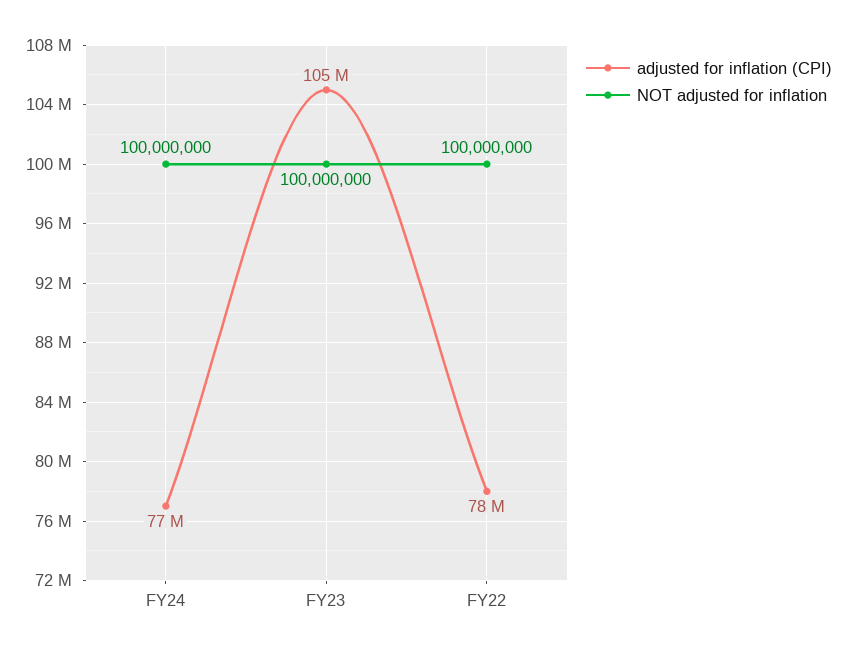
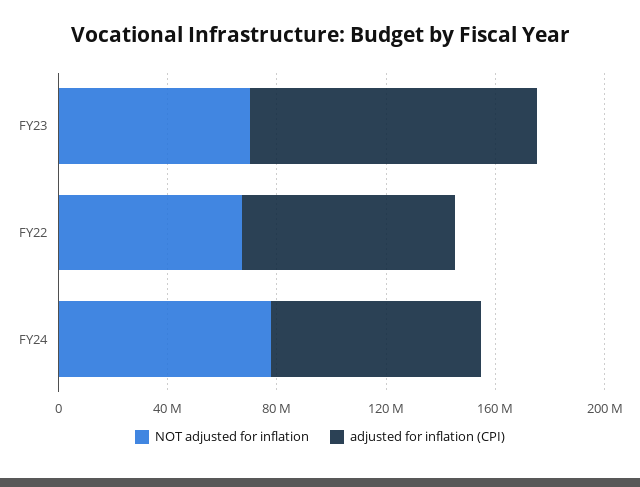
  {
    "adjusted for inflation (CPI)": {
      "FY24": 77000000,
      "FY23": 105000000,
      "FY22": 78000000
    },
    "NOT adjusted for inflation": {
-     "FY24": 100000000,
+     "FY24": 80000000,
-     "FY23": 100000000,
+     "FY23": 70000000,
-     "FY22": 100000000
+     "FY22": 70000000
    }
  }

